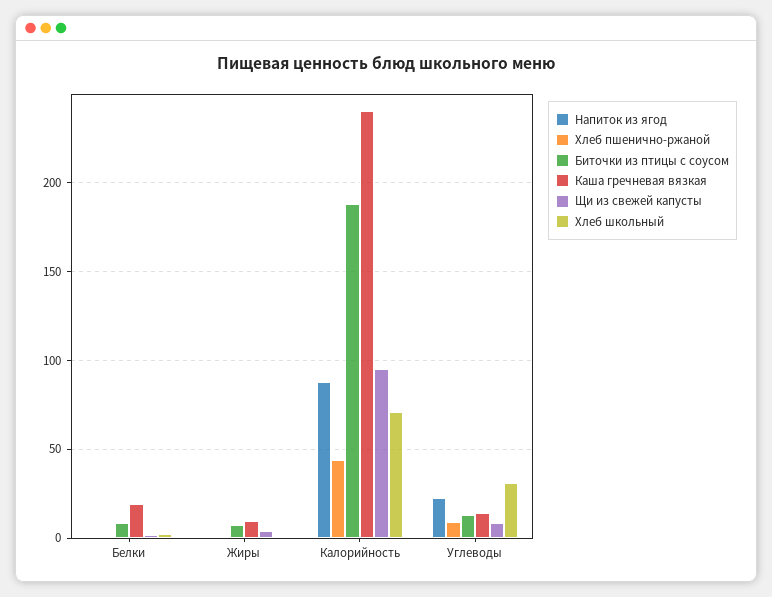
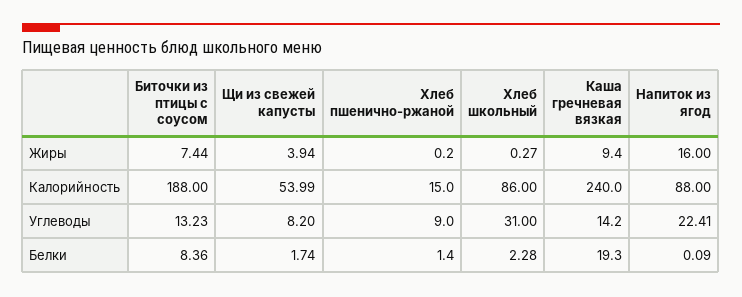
  {
    "Напиток из ягод": {
      "Белки": 0.09,
-     "Жиры": 0,
+     "Жиры": 16,
      "Калорийность": 88,
      "Углеводы": 22.41
    },
    "Хлеб пшенично-ржаной": {
      "Белки": 1.4,
      "Жиры": 0.2,
-     "Калорийность": 45,
+     "Калорийность": 15,
      "Углеводы": 9
    },
    "Биточки из птицы с соусом": {
      "Белки": 8.36,
      "Жиры": 7.44,
      "Калорийность": 188,
      "Углеводы": 13.23
    },
    "Каша гречневая вязкая": {
      "Белки": 19.3,
      "Жиры": 9.4,
      "Калорийность": 240,
      "Углеводы": 14.2
    },
    "Щи из свежей капусты": {
      "Белки": 1.74,
      "Жиры": 3.94,
-     "Калорийность": 95,
+     "Калорийность": 53.99,
      "Углеводы": 8.2
    },
    "Хлеб школьный": {
      "Белки": 2.28,
      "Жиры": 0.27,
-     "Калорийность": 70,
+     "Калорийность": 86,
      "Углеводы": 31
    }
  }

